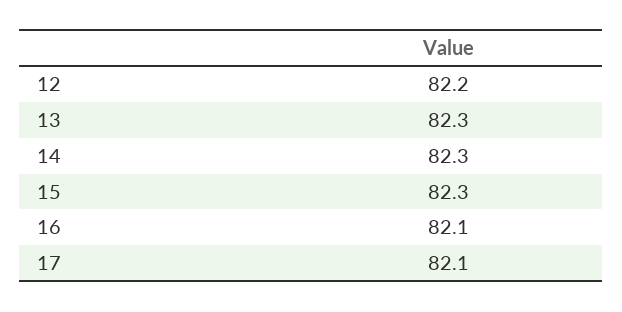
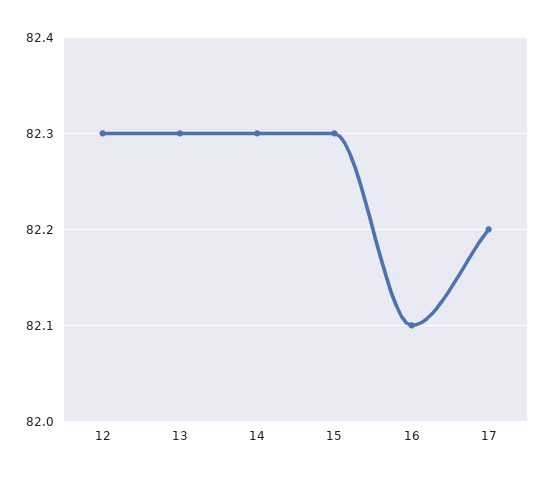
  {
-   "12": 82.2,
+   "12": 82.3,
    "13": 82.3,
    "14": 82.3,
    "15": 82.3,
    "16": 82.1,
-   "17": 82.1
+   "17": 82.2
  }

